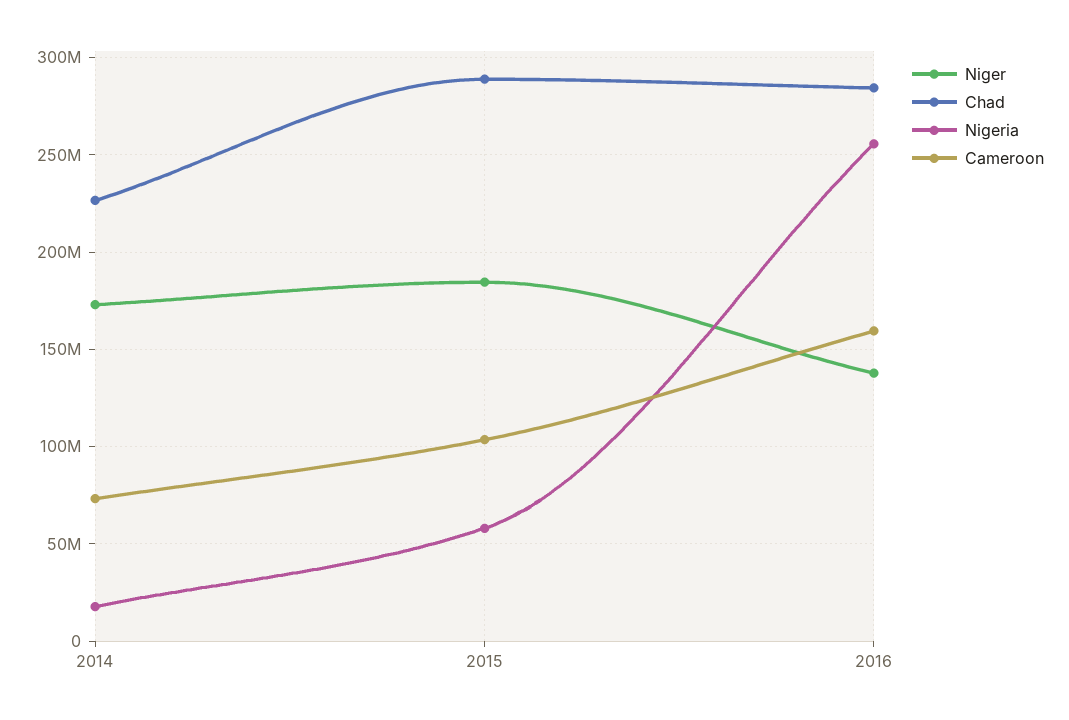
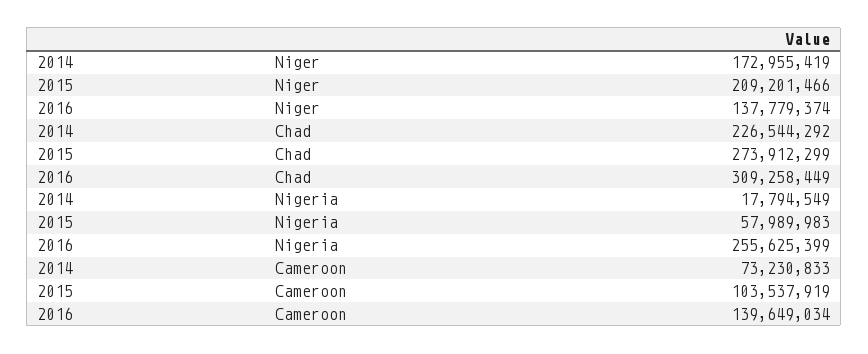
  {
    "Niger": {
      "2014": 172955419,
-     "2015": 185000000,
+     "2015": 209201466,
      "2016": 137779374
    },
    "Chad": {
      "2014": 226544292,
-     "2015": 290000000,
+     "2015": 273912299,
-     "2016": 285000000
+     "2016": 309258449
    },
    "Nigeria": {
      "2014": 17794549,
      "2015": 57989983,
      "2016": 255625399
    },
    "Cameroon": {
      "2014": 73230833,
      "2015": 103537919,
-     "2016": 160000000
+     "2016": 139649034
    }
  }

